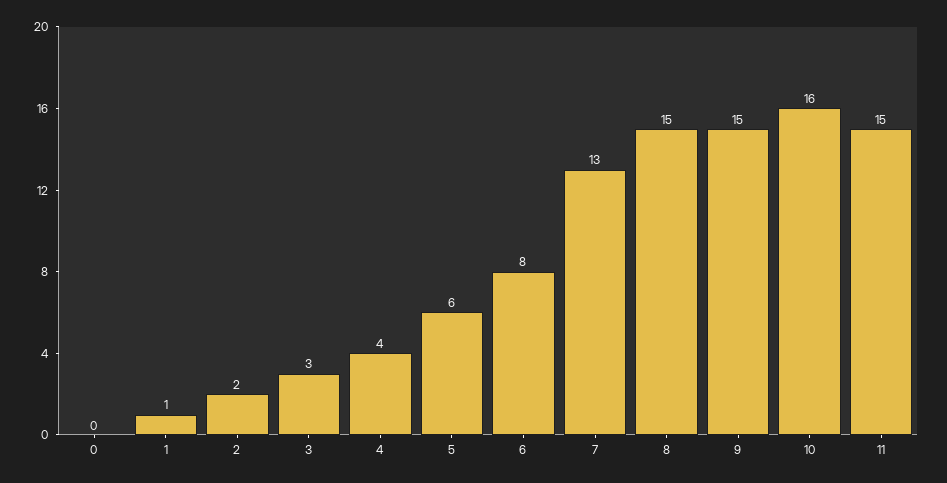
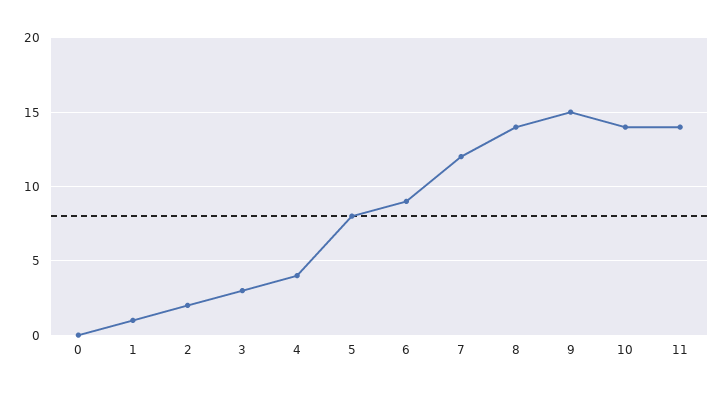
  {
    "0": 0,
    "1": 1,
    "2": 2,
    "3": 3,
    "4": 4,
-   "5": 6,
+   "5": 8,
-   "6": 8,
+   "6": 9,
-   "7": 13,
+   "7": 12,
-   "8": 15,
+   "8": 14,
    "9": 15,
-   "10": 16,
+   "10": 14,
-   "11": 15
+   "11": 14
  }

